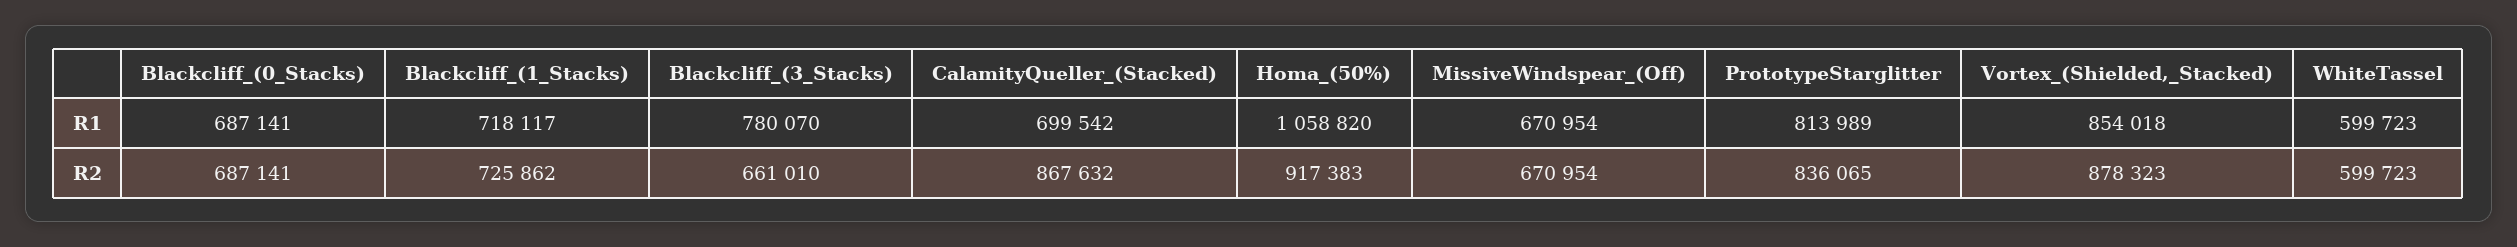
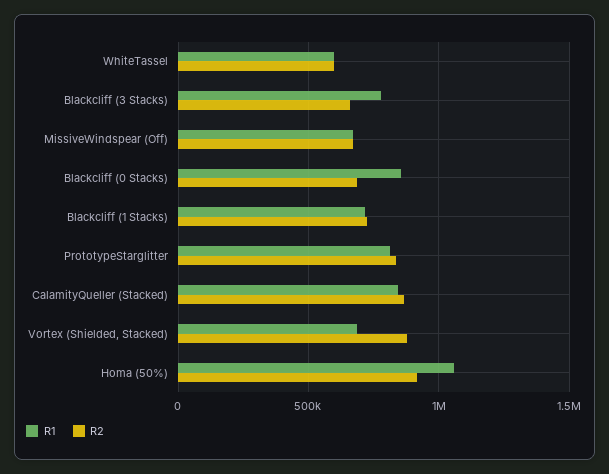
  {
    "R1": {
-     "Blackcliff_(0_Stacks)": 687141,
+     "Blackcliff_(0_Stacks)": 850000,
      "Blackcliff_(1_Stacks)": 718117,
      "Blackcliff_(3_Stacks)": 780070,
-     "CalamityQueller_(Stacked)": 699542,
+     "CalamityQueller_(Stacked)": 850000,
      "Homa_(50%)": 1058820,
      "MissiveWindspear_(Off)": 670954,
      "PrototypeStarglitter": 813989,
-     "Vortex_(Shielded,_Stacked)": 854018,
+     "Vortex_(Shielded,_Stacked)": 700000,
      "WhiteTassel": 599723
    },
    "R2": {
      "Blackcliff_(0_Stacks)": 687141,
      "Blackcliff_(1_Stacks)": 725862,
      "Blackcliff_(3_Stacks)": 661010,
      "CalamityQueller_(Stacked)": 867632,
      "Homa_(50%)": 917383,
      "MissiveWindspear_(Off)": 670954,
      "PrototypeStarglitter": 836065,
      "Vortex_(Shielded,_Stacked)": 878323,
      "WhiteTassel": 599723
    }
  }

